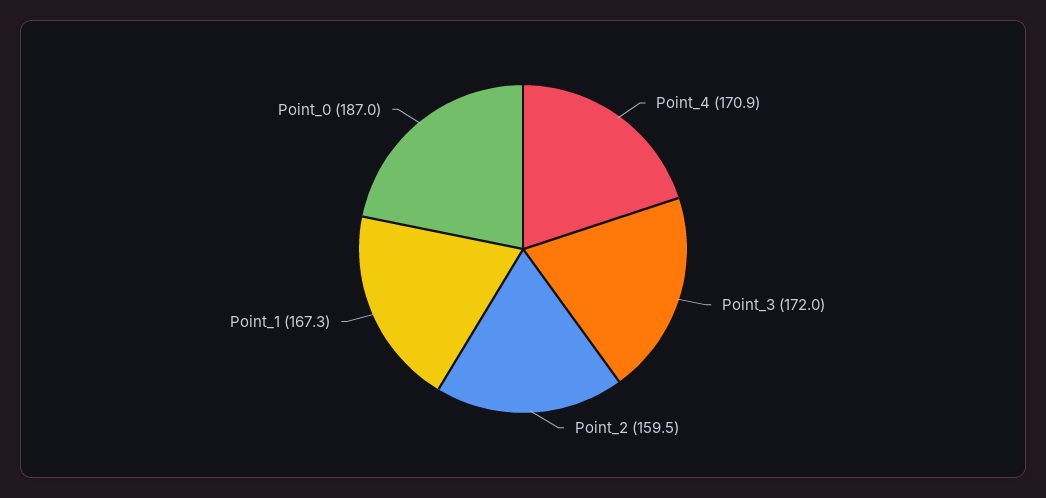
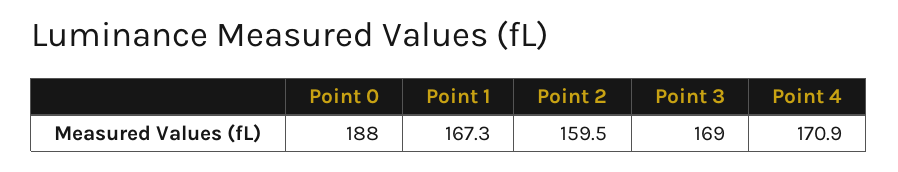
  {
    "Point_4": 170.9,
-   "Point_3": 172,
+   "Point_3": 169,
    "Point_2": 159.5,
    "Point_1": 167.3,
-   "Point_0": 187
+   "Point_0": 188
  }

